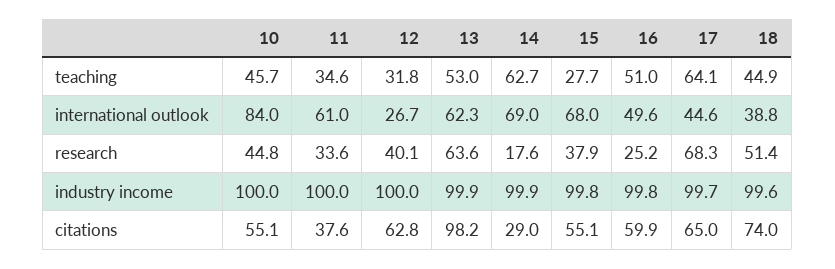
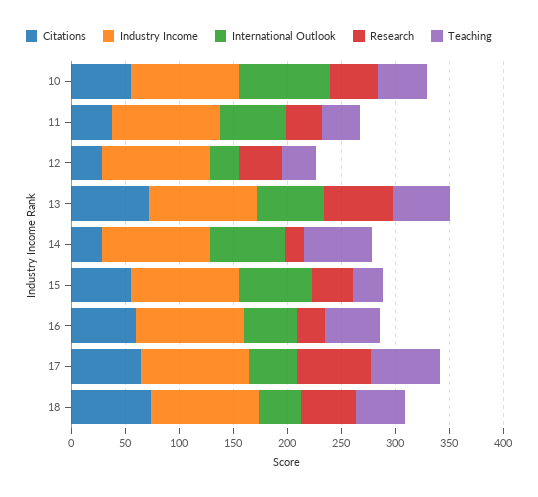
  {
    "teaching": {
      "10": 45.7,
      "11": 34.6,
      "12": 31.8,
      "13": 53,
      "14": 62.7,
      "15": 27.7,
      "16": 51,
      "17": 64.1,
      "18": 44.9
    },
    "international outlook": {
      "10": 84,
      "11": 61,
      "12": 26.7,
      "13": 62.3,
      "14": 69,
      "15": 68,
      "16": 49.6,
      "17": 44.6,
      "18": 38.8
    },
    "research": {
      "10": 44.8,
      "11": 33.6,
      "12": 40.1,
      "13": 63.6,
      "14": 17.6,
      "15": 37.9,
      "16": 25.2,
      "17": 68.3,
      "18": 51.4
    },
    "industry income": {
      "10": 100,
      "11": 100,
      "12": 100,
      "13": 99.9,
      "14": 99.9,
      "15": 99.8,
      "16": 99.8,
      "17": 99.7,
      "18": 99.6
    },
    "citations": {
      "10": 55.1,
      "11": 37.6,
-     "12": 62.8,
+     "12": 30,
-     "13": 98.2,
+     "13": 70,
      "14": 29,
      "15": 55.1,
      "16": 59.9,
      "17": 65,
      "18": 74
    }
  }

